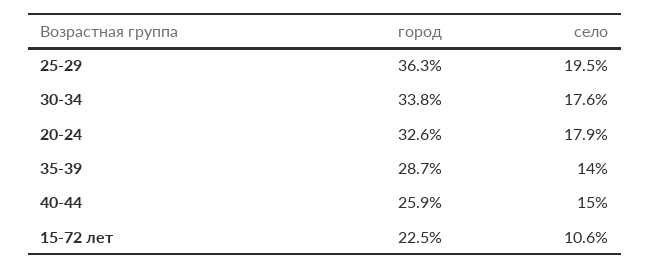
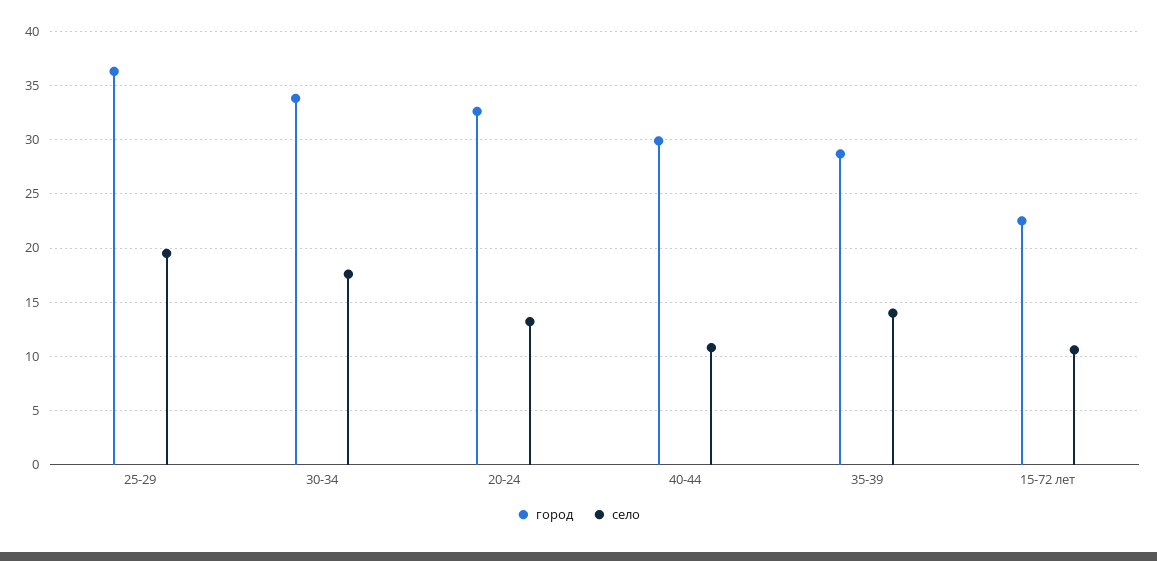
  {
    "город": {
      "25-29": 36.3,
      "30-34": 33.8,
      "20-24": 32.6,
      "35-39": 28.7,
-     "40-44": 25.9,
+     "40-44": 30,
      "15-72 лет": 22.5
    },
    "село": {
      "25-29": 19.5,
      "30-34": 17.6,
-     "20-24": 17.9,
+     "20-24": 13,
      "35-39": 14,
-     "40-44": 15,
+     "40-44": 11,
      "15-72 лет": 10.6
    }
  }

